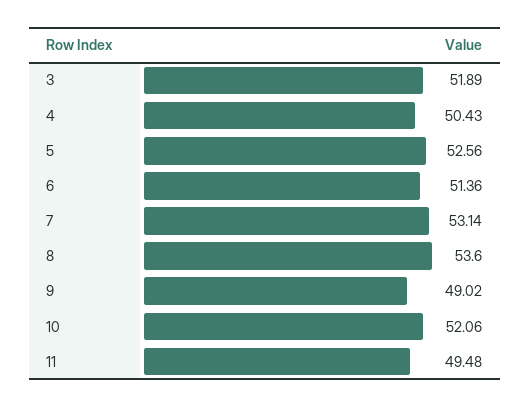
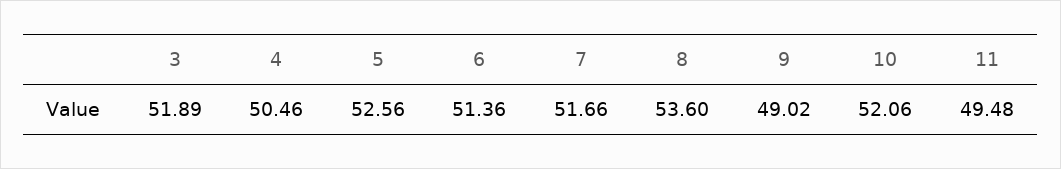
  {
    "3": 51.89,
-   "4": 50.43,
+   "4": 50.46,
    "5": 52.56,
    "6": 51.36,
-   "7": 53.14,
+   "7": 51.66,
    "8": 53.6,
    "9": 49.02,
    "10": 52.06,
    "11": 49.48
  }

